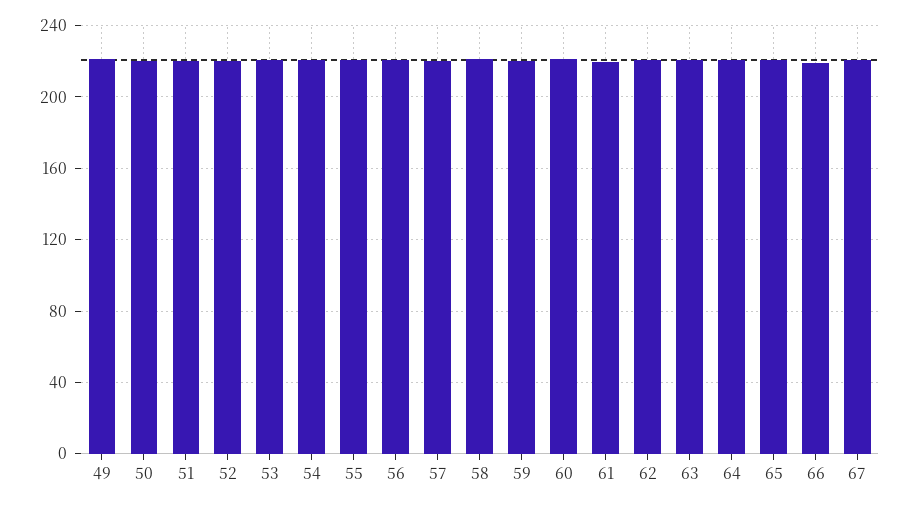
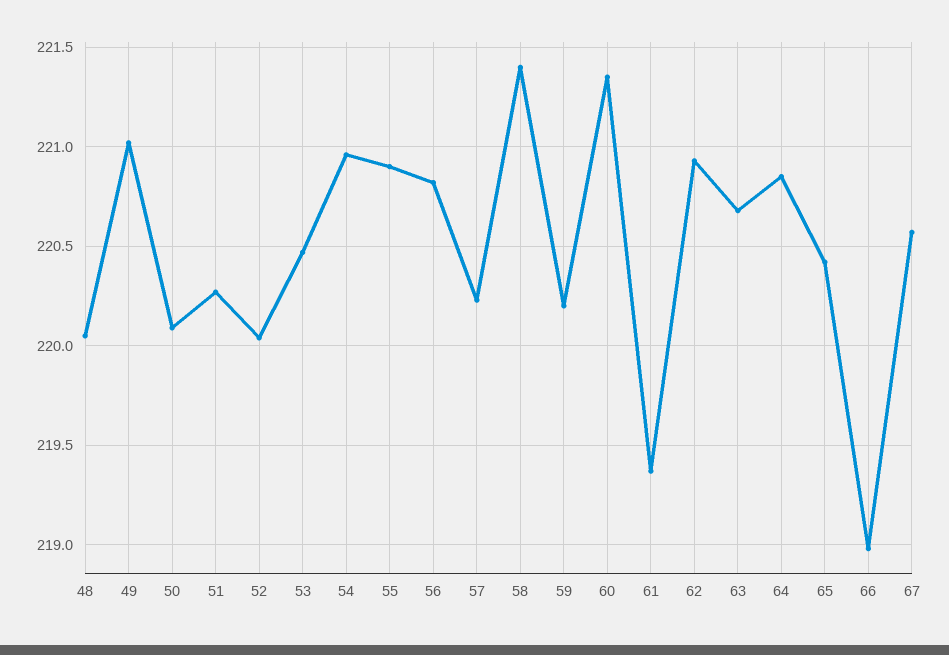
  {
    "49": 221,
    "50": 220.1,
    "51": 220.25,
    "52": 220.05,
    "53": 220.45,
    "54": 220.95,
    "55": 220.9,
    "56": 220.8,
    "57": 220.25,
    "58": 221.4,
    "59": 220.2,
    "60": 221.35,
    "61": 219.35,
    "62": 220.95,
    "63": 220.7,
    "64": 220.85,
    "65": 220.4,
    "66": 219,
-   "67": 220.55
+   "67": 220.55,
+   "48": 220.05
  }

